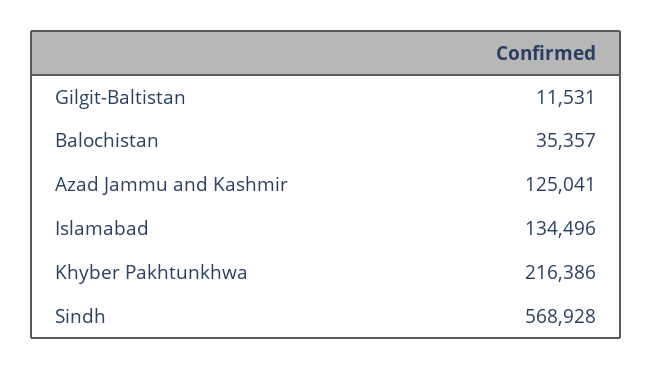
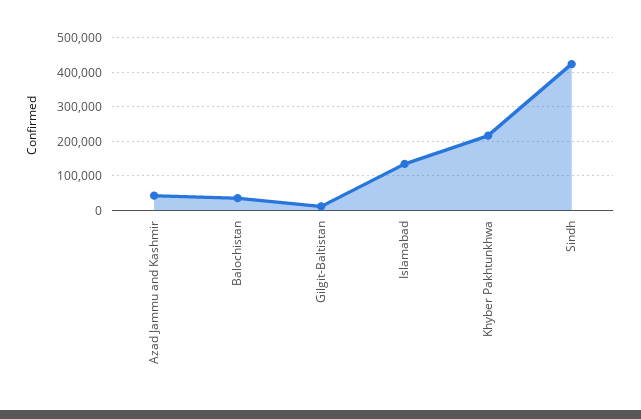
  {
    "Gilgit-Baltistan": 11531,
    "Balochistan": 35357,
-   "Azad Jammu and Kashmir": 125041,
+   "Azad Jammu and Kashmir": 40000,
    "Islamabad": 134496,
    "Khyber Pakhtunkhwa": 216386,
-   "Sindh": 568928
+   "Sindh": 420000
  }

